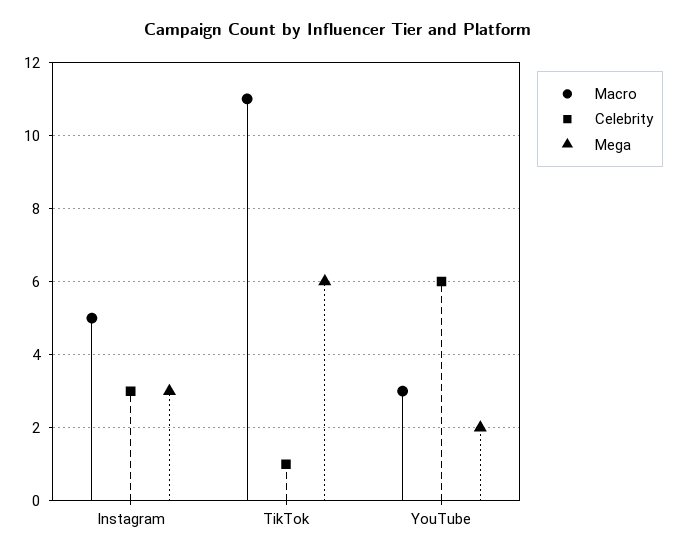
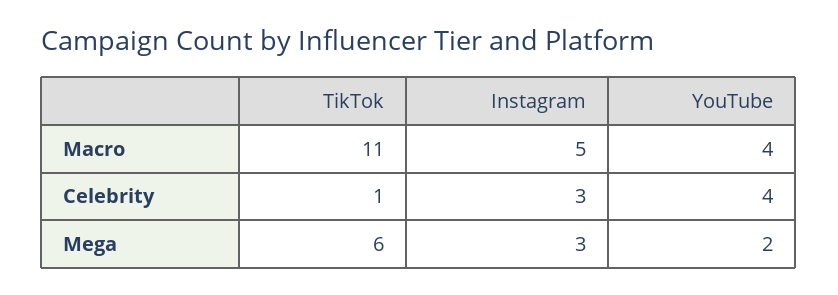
  {
    "Macro": {
      "Instagram": 5,
      "TikTok": 11,
-     "YouTube": 3
+     "YouTube": 4
    },
    "Celebrity": {
      "Instagram": 3,
      "TikTok": 1,
-     "YouTube": 6
+     "YouTube": 4
    },
    "Mega": {
      "Instagram": 3,
      "TikTok": 6,
      "YouTube": 2
    }
  }

